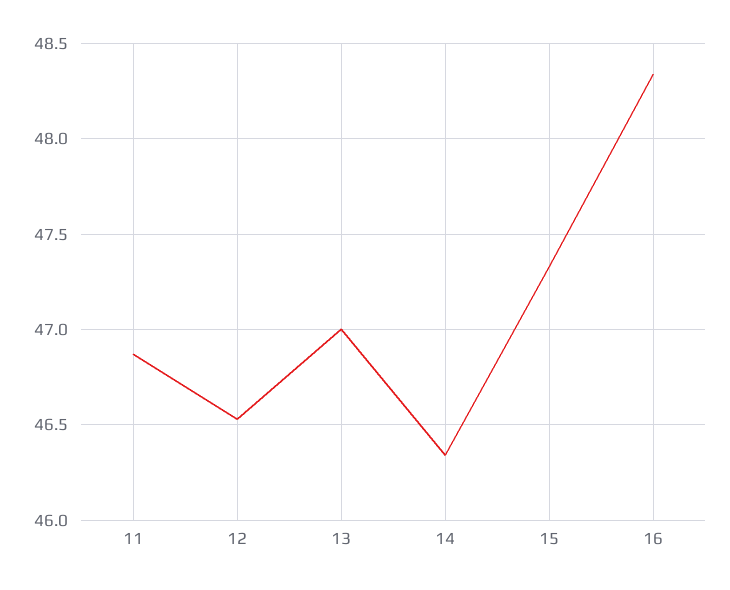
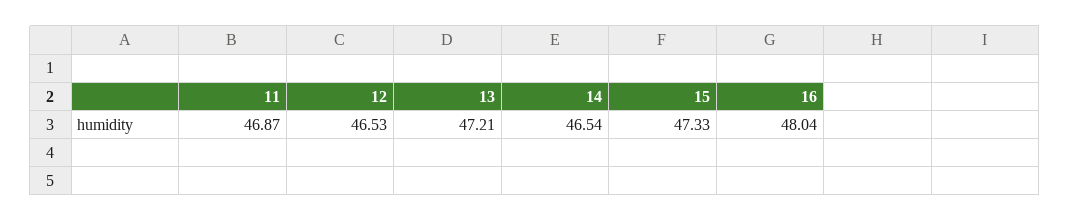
  {
    "11": 46.87,
    "12": 46.53,
-   "13": 47,
+   "13": 47.21,
-   "14": 46.35,
+   "14": 46.54,
    "15": 47.33,
-   "16": 48.35
+   "16": 48.04
  }

